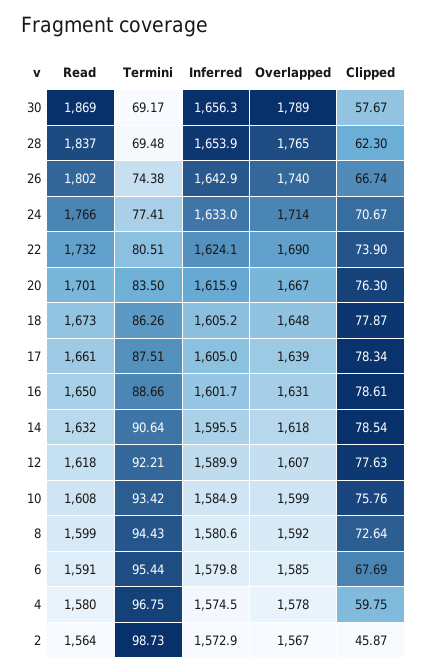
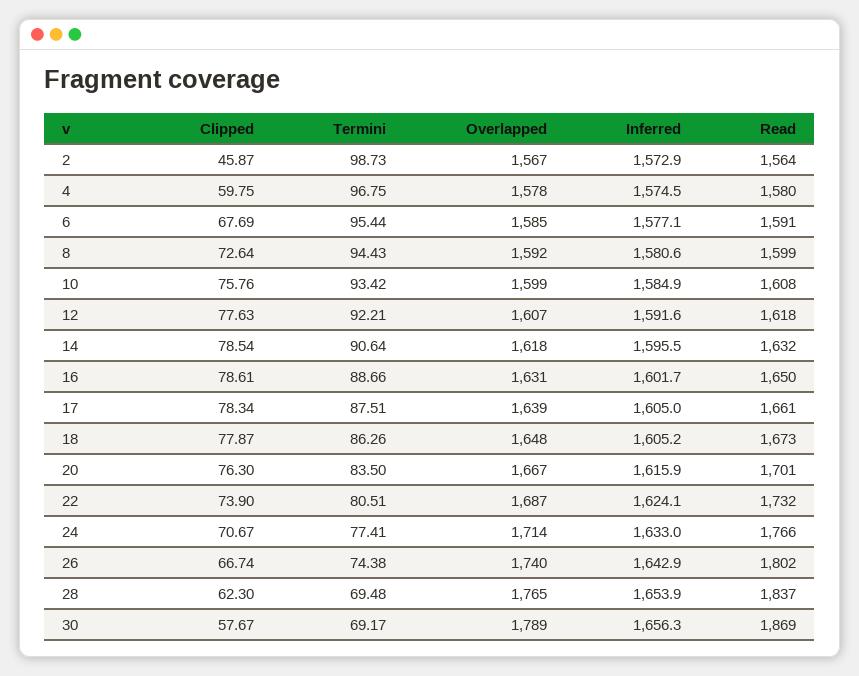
  {
    "Read": {
      "30": 1869,
      "28": 1837,
      "26": 1802,
      "24": 1766,
      "22": 1732,
      "20": 1701,
      "18": 1673,
      "17": 1661,
      "16": 1650,
      "14": 1632,
      "12": 1618,
      "10": 1608,
      "8": 1599,
      "6": 1591,
      "4": 1580,
      "2": 1564
    },
    "Termini": {
      "30": 69.17,
      "28": 69.48,
      "26": 74.38,
      "24": 77.41,
      "22": 80.51,
      "20": 83.5,
      "18": 86.26,
      "17": 87.51,
      "16": 88.66,
      "14": 90.64,
      "12": 92.21,
      "10": 93.42,
      "8": 94.43,
      "6": 95.44,
      "4": 96.75,
      "2": 98.73
    },
    "Inferred": {
      "30": 1656.3,
      "28": 1653.9,
      "26": 1642.9,
      "24": 1633,
      "22": 1624.1,
      "20": 1615.9,
      "18": 1605.2,
      "17": 1605,
      "16": 1601.7,
      "14": 1595.5,
-     "12": 1589.9,
+     "12": 1591.6,
      "10": 1584.9,
      "8": 1580.6,
-     "6": 1579.8,
+     "6": 1577.1,
      "4": 1574.5,
      "2": 1572.9
    },
    "Overlapped": {
      "30": 1789,
      "28": 1765,
      "26": 1740,
      "24": 1714,
-     "22": 1690,
+     "22": 1687,
      "20": 1667,
      "18": 1648,
      "17": 1639,
      "16": 1631,
      "14": 1618,
      "12": 1607,
      "10": 1599,
      "8": 1592,
      "6": 1585,
      "4": 1578,
      "2": 1567
    },
    "Clipped": {
      "30": 57.67,
      "28": 62.3,
      "26": 66.74,
      "24": 70.67,
      "22": 73.9,
      "20": 76.3,
      "18": 77.87,
      "17": 78.34,
      "16": 78.61,
      "14": 78.54,
      "12": 77.63,
      "10": 75.76,
      "8": 72.64,
      "6": 67.69,
      "4": 59.75,
      "2": 45.87
    }
  }

